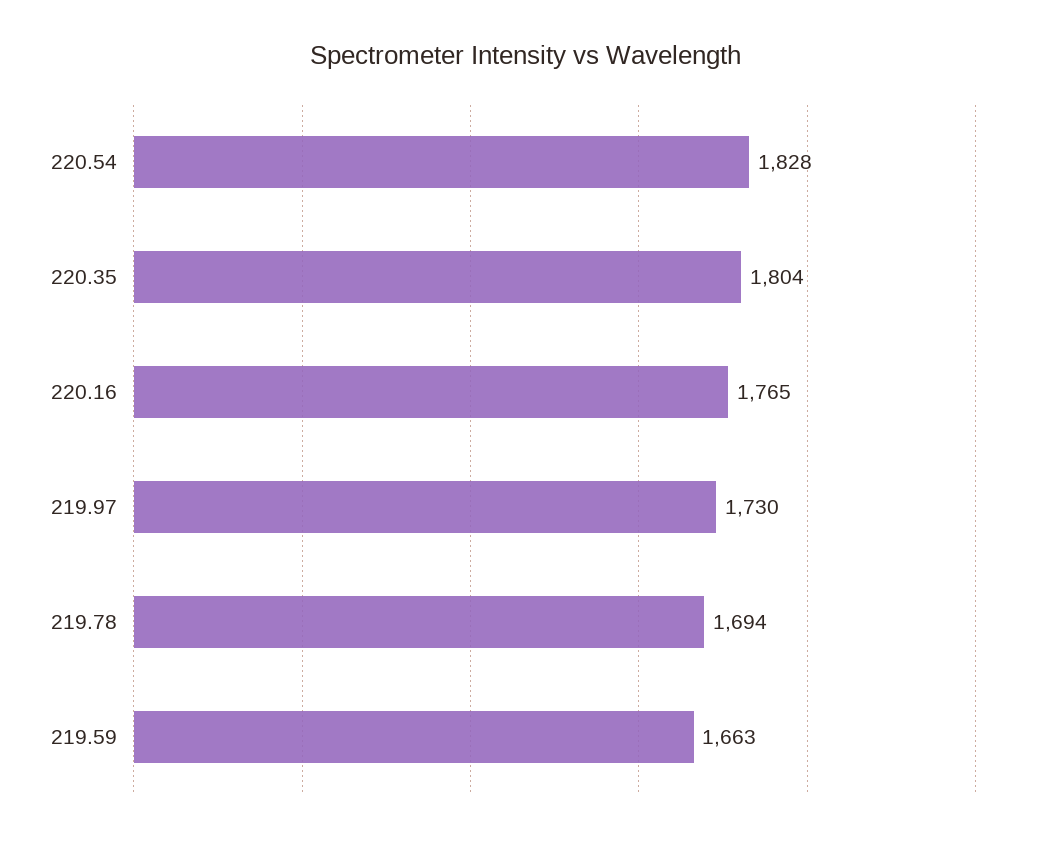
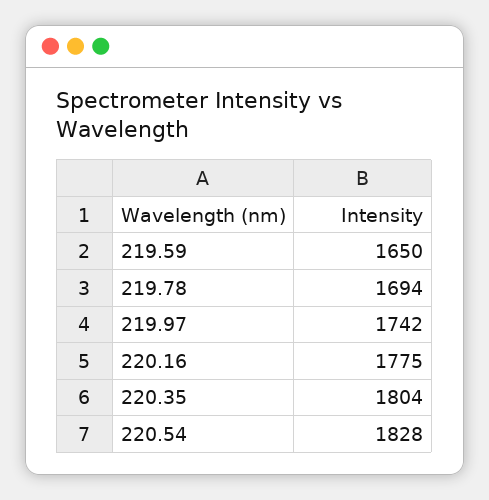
  {
    "220.54": 1828,
    "220.35": 1804,
-   "220.16": 1765,
+   "220.16": 1775,
-   "219.97": 1730,
+   "219.97": 1742,
    "219.78": 1694,
-   "219.59": 1663
+   "219.59": 1650
  }

